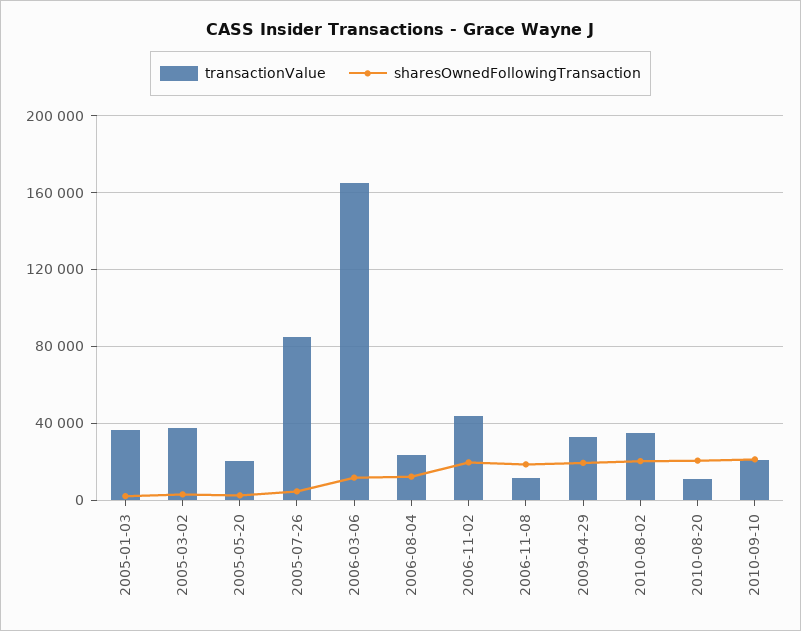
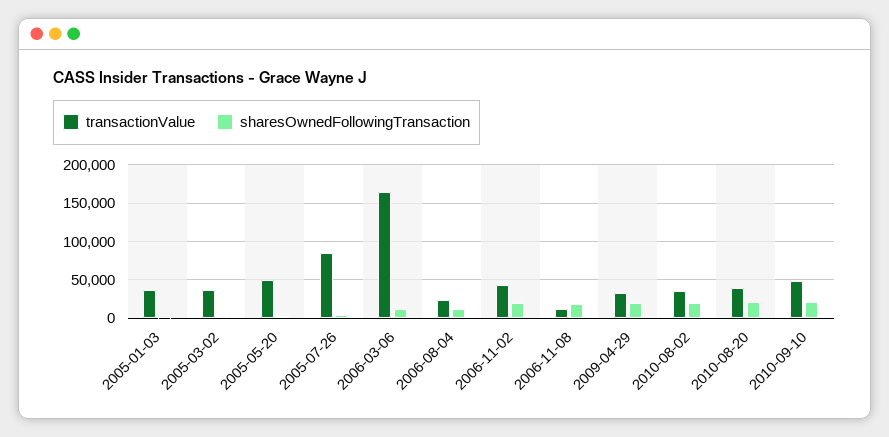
  {
    "transactionValue": {
      "2005-01-03": 35000,
      "2005-03-02": 35000,
-     "2005-05-20": 20000,
+     "2005-05-20": 50000,
      "2005-07-26": 85000,
      "2006-03-06": 165000,
      "2006-08-04": 25000,
      "2006-11-02": 45000,
      "2006-11-08": 10000,
      "2009-04-29": 35000,
      "2010-08-02": 35000,
-     "2010-08-20": 10000,
+     "2010-08-20": 40000,
-     "2010-09-10": 20000
+     "2010-09-10": 50000
    },
    "sharesOwnedFollowingTransaction": {
      "2005-01-03": 0,
      "2005-03-02": 5000,
      "2005-05-20": 0,
      "2005-07-26": 5000,
      "2006-03-06": 10000,
      "2006-08-04": 10000,
      "2006-11-02": 20000,
      "2006-11-08": 20000,
      "2009-04-29": 20000,
      "2010-08-02": 20000,
      "2010-08-20": 20000,
      "2010-09-10": 20000
    }
  }

